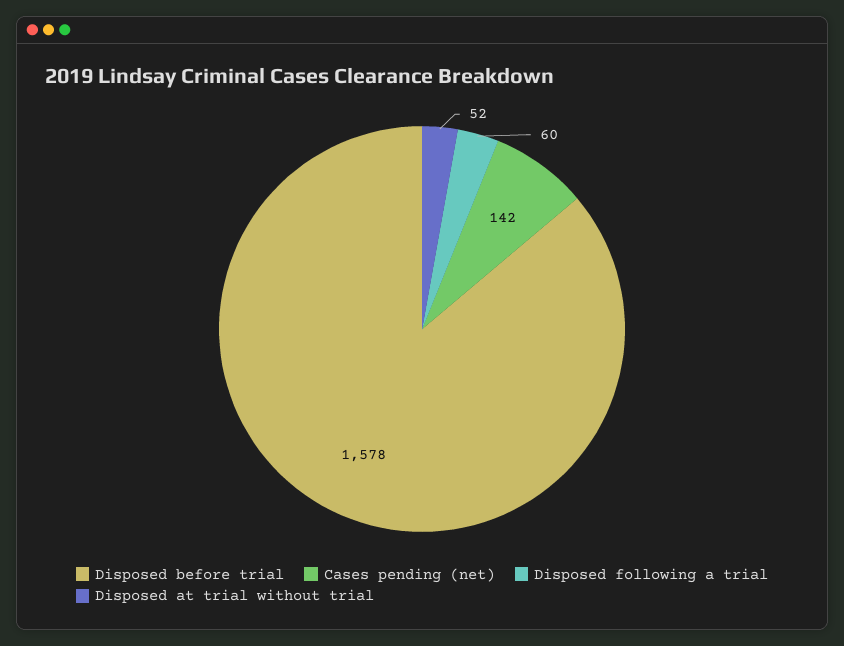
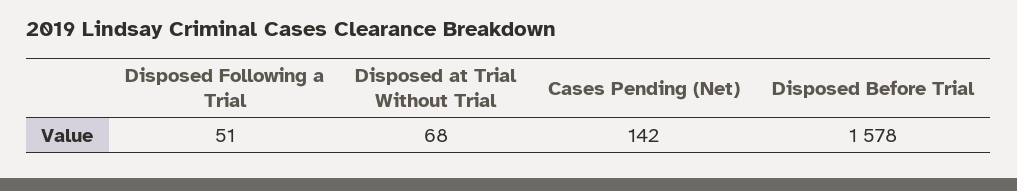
  {
    "Disposed before trial": 1578,
    "Cases pending (net)": 142,
-   "Disposed following a trial": 60,
+   "Disposed following a trial": 51,
-   "Disposed at trial without trial": 52
+   "Disposed at trial without trial": 68
  }

